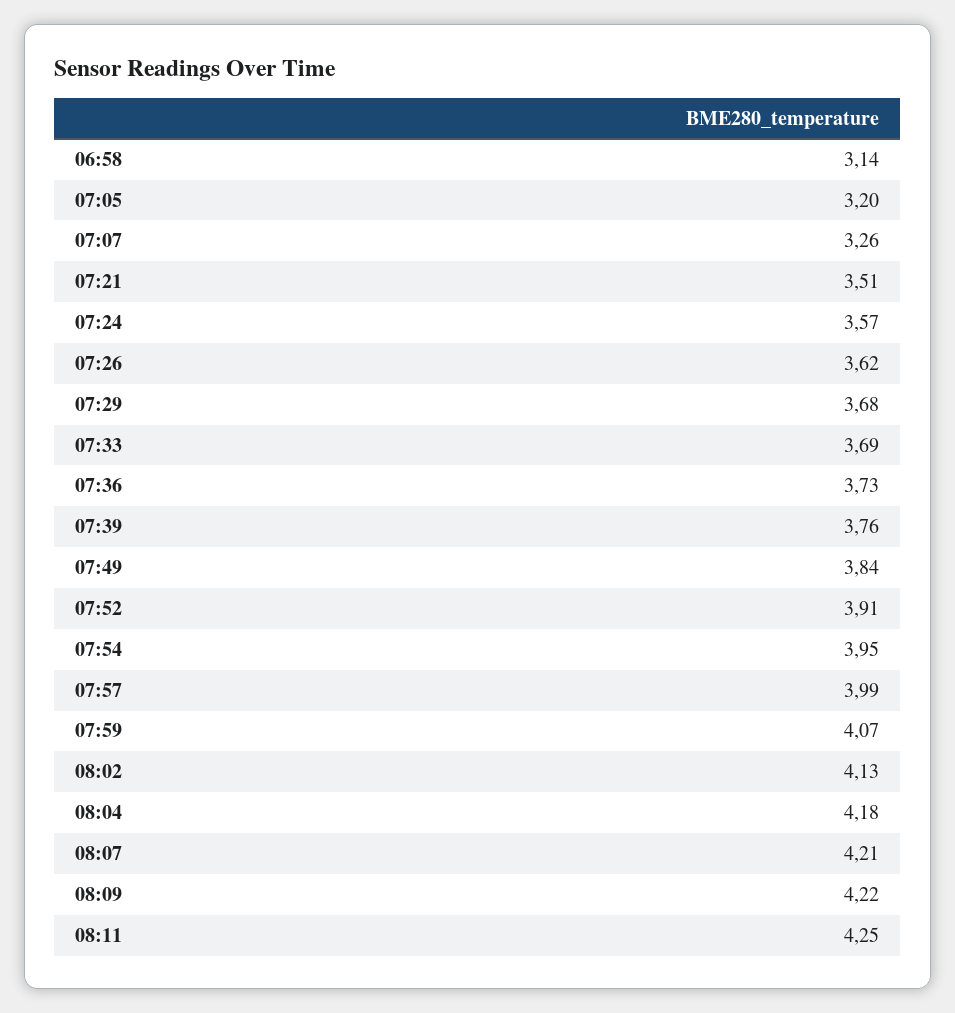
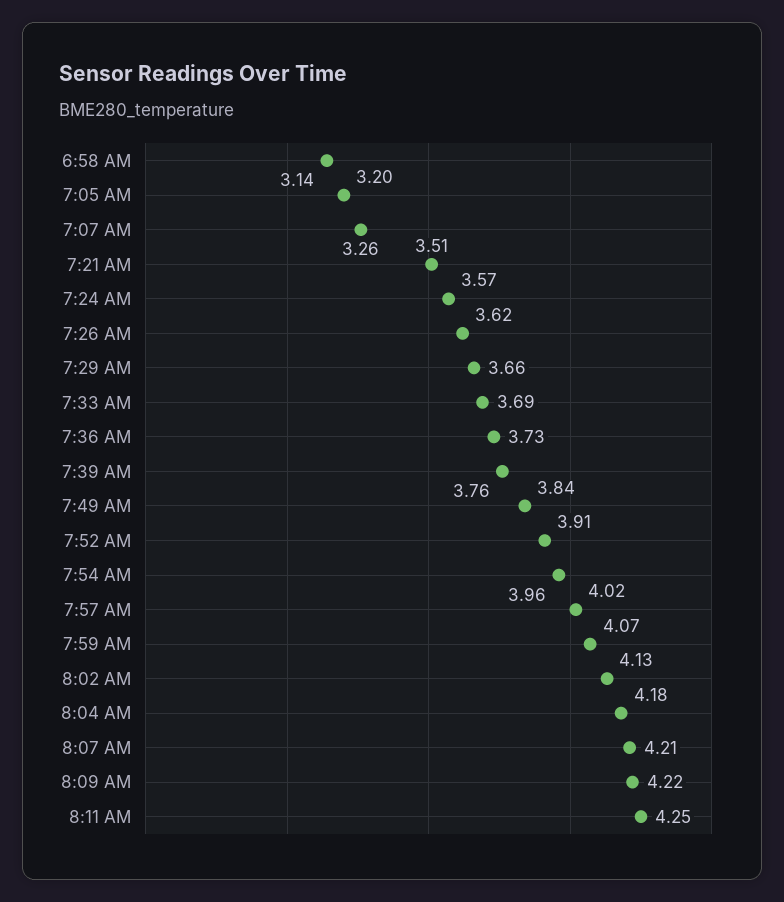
  {
    "06:58": 3.14,
    "07:05": 3.2,
    "07:07": 3.26,
    "07:21": 3.51,
    "07:24": 3.57,
    "07:26": 3.62,
-   "07:29": 3.68,
+   "07:29": 3.66,
    "07:33": 3.69,
    "07:36": 3.73,
    "07:39": 3.76,
    "07:49": 3.84,
    "07:52": 3.91,
-   "07:54": 3.95,
+   "07:54": 3.96,
-   "07:57": 3.99,
+   "07:57": 4.02,
    "07:59": 4.07,
    "08:02": 4.13,
    "08:04": 4.18,
    "08:07": 4.21,
    "08:09": 4.22,
    "08:11": 4.25
  }

